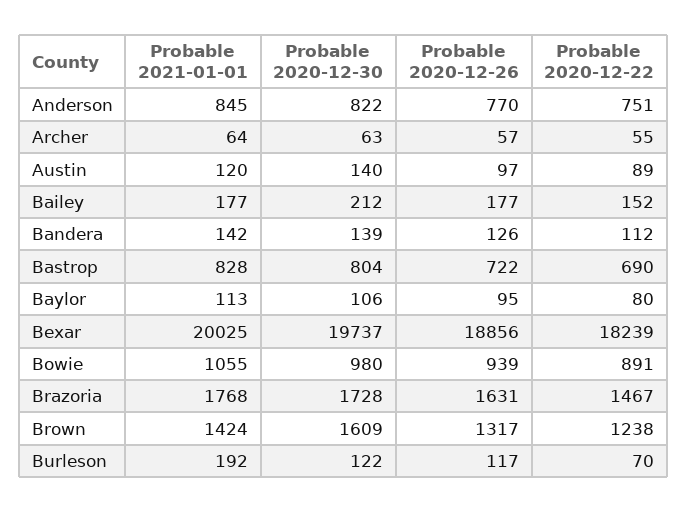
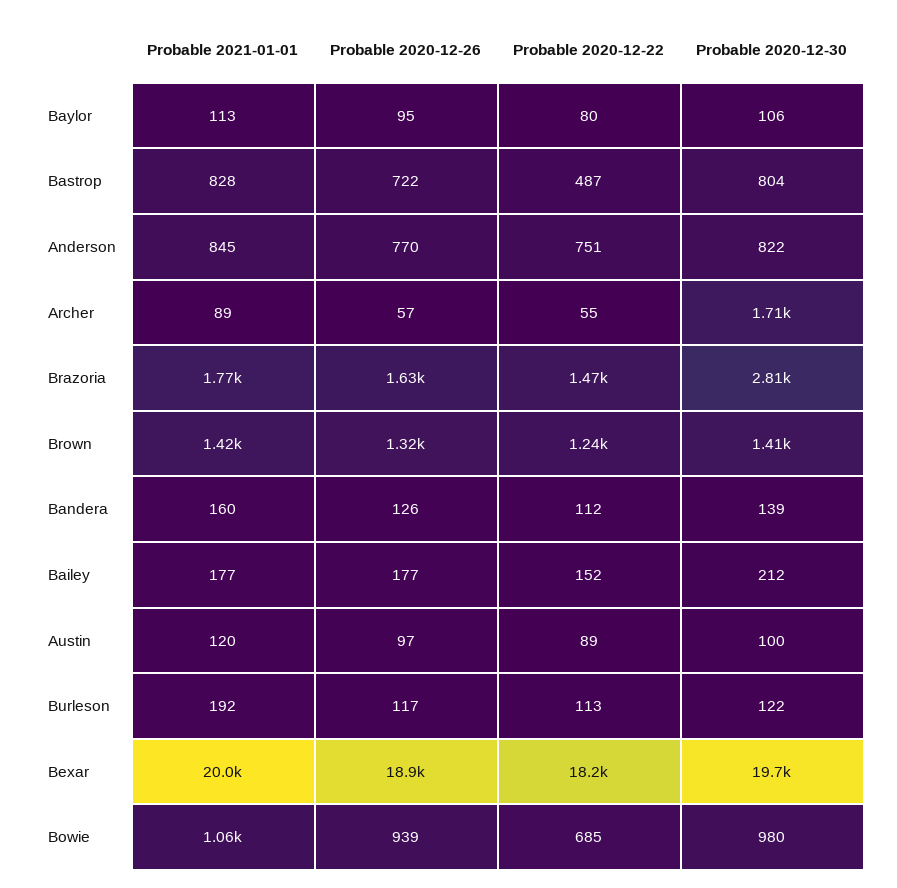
  {
    "Probable 2021-01-01": {
      "Anderson": 845,
-     "Archer": 64,
+     "Archer": 89,
      "Austin": 120,
      "Bailey": 177,
-     "Bandera": 142,
+     "Bandera": 160,
      "Bastrop": 828,
      "Baylor": 113,
      "Bexar": 20025,
      "Bowie": 1055,
      "Brazoria": 1768,
      "Brown": 1424,
      "Burleson": 192
    },
    "Probable 2020-12-30": {
      "Anderson": 822,
-     "Archer": 63,
+     "Archer": 1710,
-     "Austin": 140,
+     "Austin": 100,
      "Bailey": 212,
      "Bandera": 139,
      "Bastrop": 804,
      "Baylor": 106,
      "Bexar": 19737,
      "Bowie": 980,
-     "Brazoria": 1728,
+     "Brazoria": 2810,
-     "Brown": 1609,
+     "Brown": 1410,
      "Burleson": 122
    },
    "Probable 2020-12-26": {
      "Anderson": 770,
      "Archer": 57,
      "Austin": 97,
      "Bailey": 177,
      "Bandera": 126,
      "Bastrop": 722,
      "Baylor": 95,
      "Bexar": 18856,
      "Bowie": 939,
      "Brazoria": 1631,
      "Brown": 1317,
      "Burleson": 117
    },
    "Probable 2020-12-22": {
      "Anderson": 751,
      "Archer": 55,
      "Austin": 89,
      "Bailey": 152,
      "Bandera": 112,
-     "Bastrop": 690,
+     "Bastrop": 487,
      "Baylor": 80,
      "Bexar": 18239,
-     "Bowie": 891,
+     "Bowie": 685,
      "Brazoria": 1467,
      "Brown": 1238,
-     "Burleson": 70
+     "Burleson": 113
    }
  }

